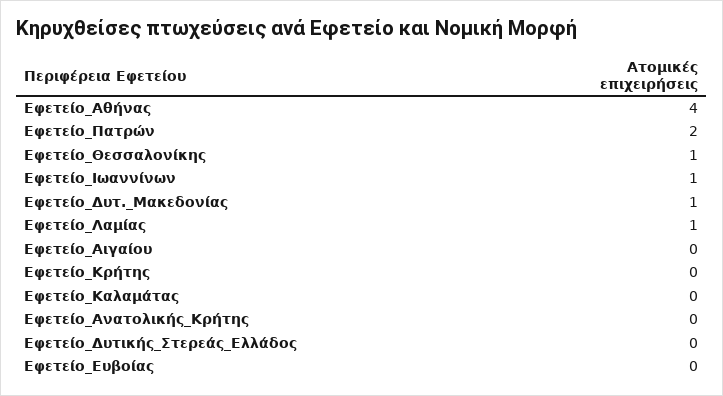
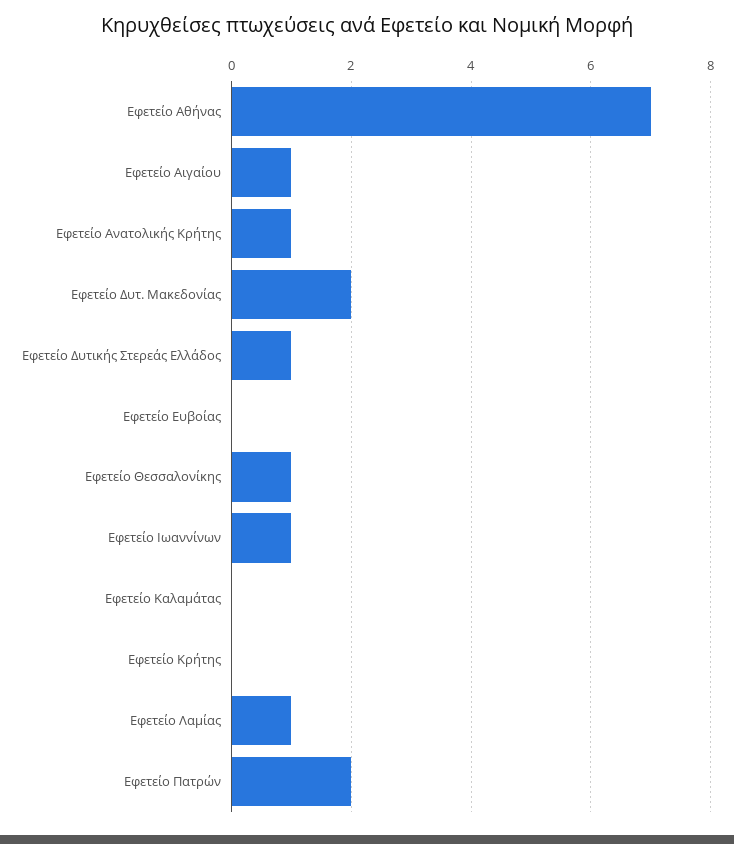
  {
-   "Εφετείο_Αθήνας": 4,
+   "Εφετείο_Αθήνας": 7,
    "Εφετείο_Πατρών": 2,
    "Εφετείο_Θεσσαλονίκης": 1,
    "Εφετείο_Ιωαννίνων": 1,
-   "Εφετείο_Δυτ._Μακεδονίας": 1,
+   "Εφετείο_Δυτ._Μακεδονίας": 2,
    "Εφετείο_Λαμίας": 1,
-   "Εφετείο_Αιγαίου": 0,
+   "Εφετείο_Αιγαίου": 1,
    "Εφετείο_Κρήτης": 0,
    "Εφετείο_Καλαμάτας": 0,
-   "Εφετείο_Ανατολικής_Κρήτης": 0,
+   "Εφετείο_Ανατολικής_Κρήτης": 1,
-   "Εφετείο_Δυτικής_Στερεάς_Ελλάδος": 0,
+   "Εφετείο_Δυτικής_Στερεάς_Ελλάδος": 1,
    "Εφετείο_Ευβοίας": 0
  }

